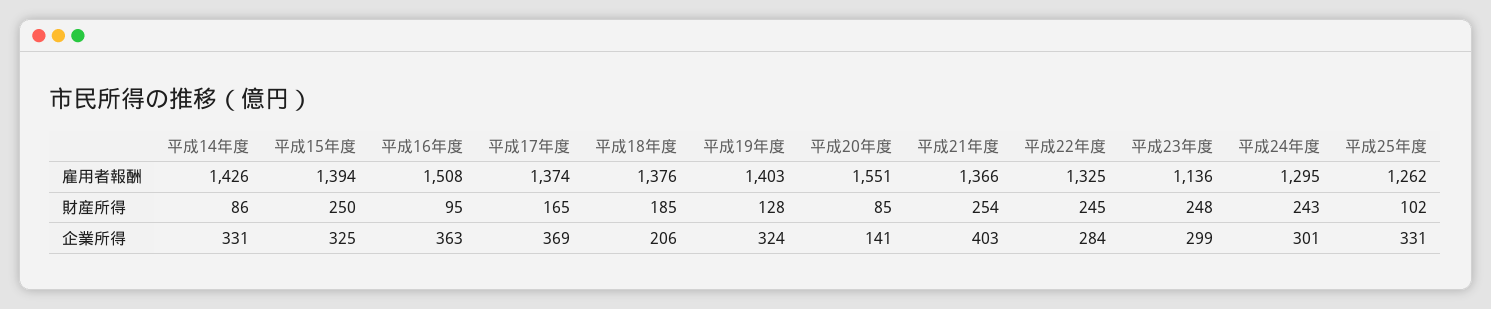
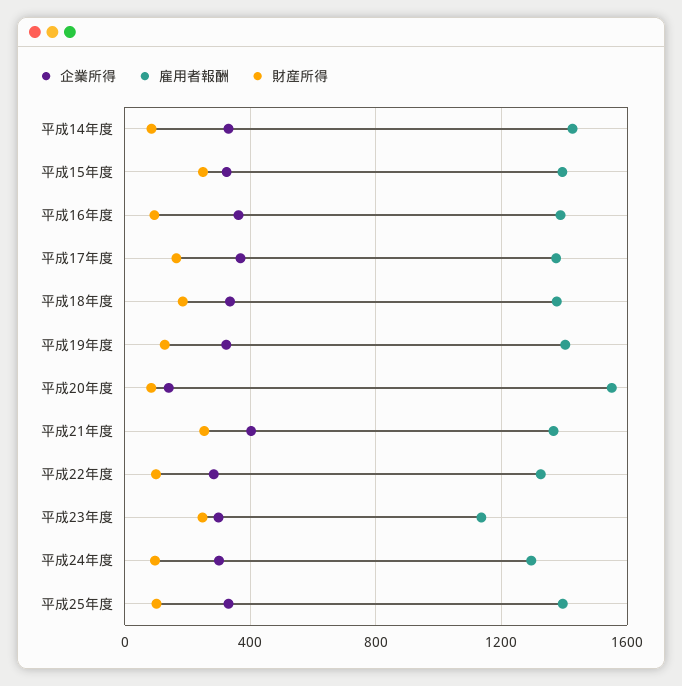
  {
    "雇用者報酬": {
      "平成14年度": 1426,
      "平成15年度": 1394,
-     "平成16年度": 1508,
+     "平成16年度": 1400,
      "平成17年度": 1374,
      "平成18年度": 1376,
      "平成19年度": 1403,
      "平成20年度": 1551,
      "平成21年度": 1366,
      "平成22年度": 1325,
      "平成23年度": 1136,
      "平成24年度": 1295,
-     "平成25年度": 1262
+     "平成25年度": 1400
    },
    "財産所得": {
      "平成14年度": 86,
      "平成15年度": 250,
      "平成16年度": 95,
      "平成17年度": 165,
      "平成18年度": 185,
      "平成19年度": 128,
      "平成20年度": 85,
      "平成21年度": 254,
-     "平成22年度": 245,
+     "平成22年度": 100,
      "平成23年度": 248,
-     "平成24年度": 243,
+     "平成24年度": 100,
      "平成25年度": 102
    },
    "企業所得": {
      "平成14年度": 331,
      "平成15年度": 325,
      "平成16年度": 363,
      "平成17年度": 369,
-     "平成18年度": 206,
+     "平成18年度": 350,
      "平成19年度": 324,
      "平成20年度": 141,
      "平成21年度": 403,
      "平成22年度": 284,
      "平成23年度": 299,
      "平成24年度": 301,
      "平成25年度": 331
    }
  }

